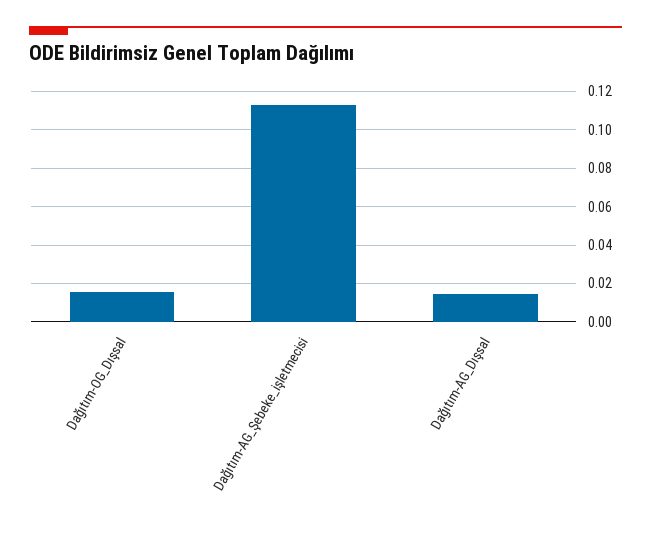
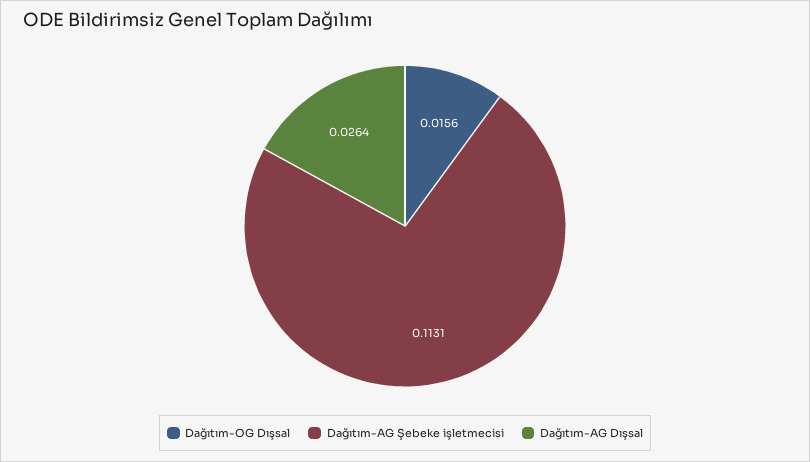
  {
    "Dağıtım-OG_Dışsal": 0.0156,
    "Dağıtım-AG_Şebeke_işletmecisi": 0.1131,
-   "Dağıtım-AG_Dışsal": 0.015
+   "Dağıtım-AG_Dışsal": 0.0264
  }

